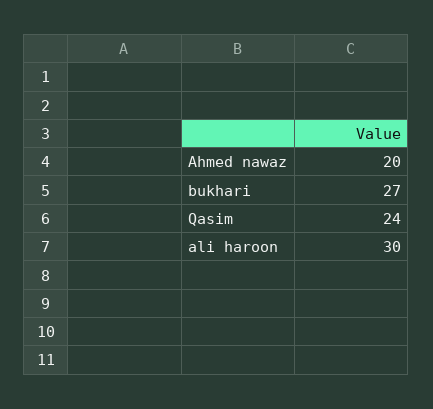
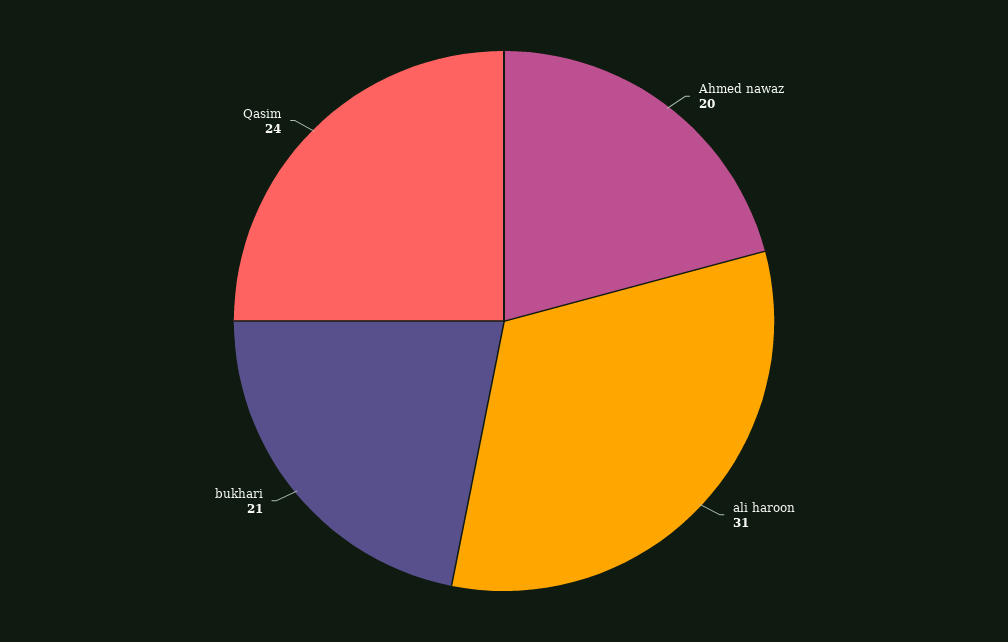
  {
    "Ahmed nawaz": 20,
-   "bukhari": 27,
+   "bukhari": 21,
    "Qasim": 24,
-   "ali haroon": 30
+   "ali haroon": 31
  }

